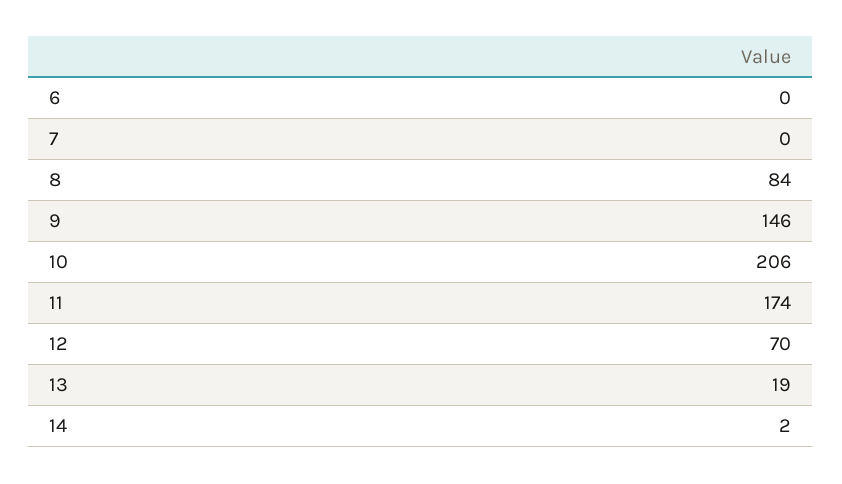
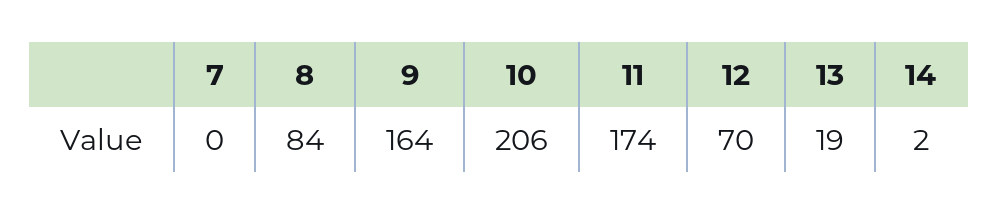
  {
-   "6": 0,
    "7": 0,
    "8": 84,
-   "9": 146,
+   "9": 164,
    "10": 206,
    "11": 174,
    "12": 70,
    "13": 19,
    "14": 2
  }

